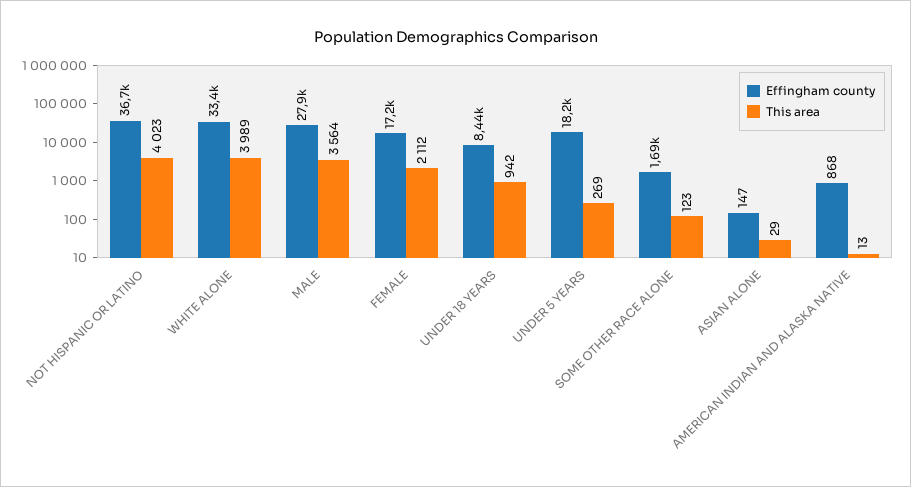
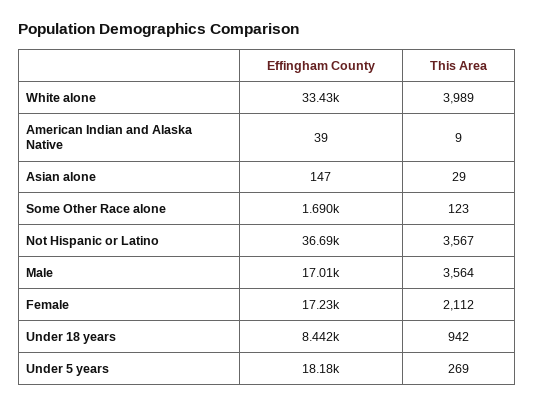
  {
    "Effingham county": {
      "NOT HISPANIC OR LATINO": 36690,
      "WHITE ALONE": 33430,
-     "MALE": 27900,
+     "MALE": 17010,
      "FEMALE": 17230,
      "UNDER 18 YEARS": 8442,
      "UNDER 5 YEARS": 18180,
      "SOME OTHER RACE ALONE": 1690,
      "ASIAN ALONE": 147,
-     "AMERICAN INDIAN AND ALASKA NATIVE": 868
+     "AMERICAN INDIAN AND ALASKA NATIVE": 39
    },
    "This area": {
-     "NOT HISPANIC OR LATINO": 4023,
+     "NOT HISPANIC OR LATINO": 3567,
      "WHITE ALONE": 3989,
      "MALE": 3564,
      "FEMALE": 2112,
      "UNDER 18 YEARS": 942,
      "UNDER 5 YEARS": 269,
      "SOME OTHER RACE ALONE": 123,
      "ASIAN ALONE": 29,
-     "AMERICAN INDIAN AND ALASKA NATIVE": 13
+     "AMERICAN INDIAN AND ALASKA NATIVE": 9
    }
  }

